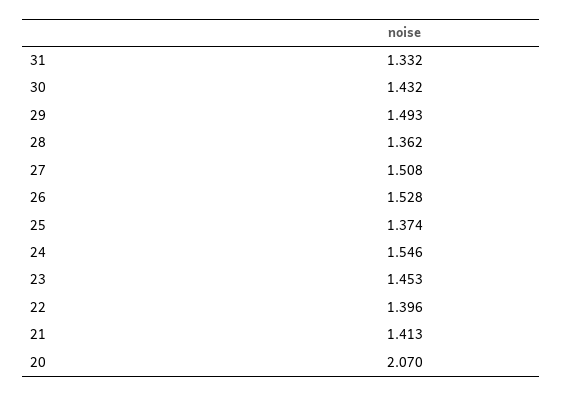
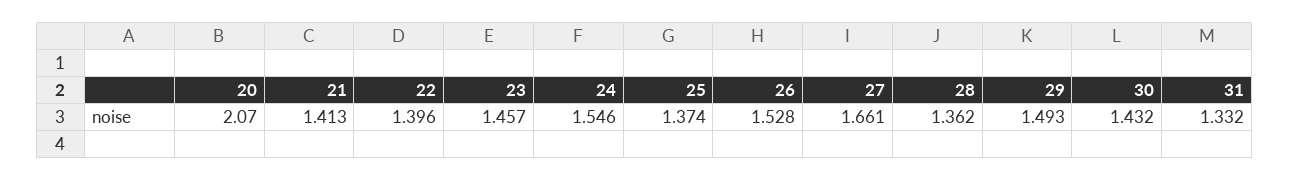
  {
    "31": 1.332,
    "30": 1.432,
    "29": 1.493,
    "28": 1.362,
-   "27": 1.508,
+   "27": 1.661,
    "26": 1.528,
    "25": 1.374,
    "24": 1.546,
-   "23": 1.453,
+   "23": 1.457,
    "22": 1.396,
    "21": 1.413,
    "20": 2.07
  }

